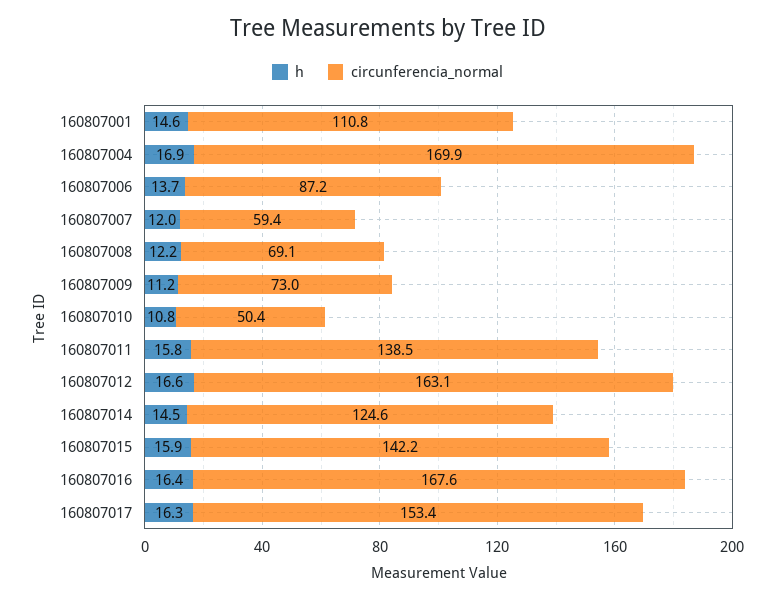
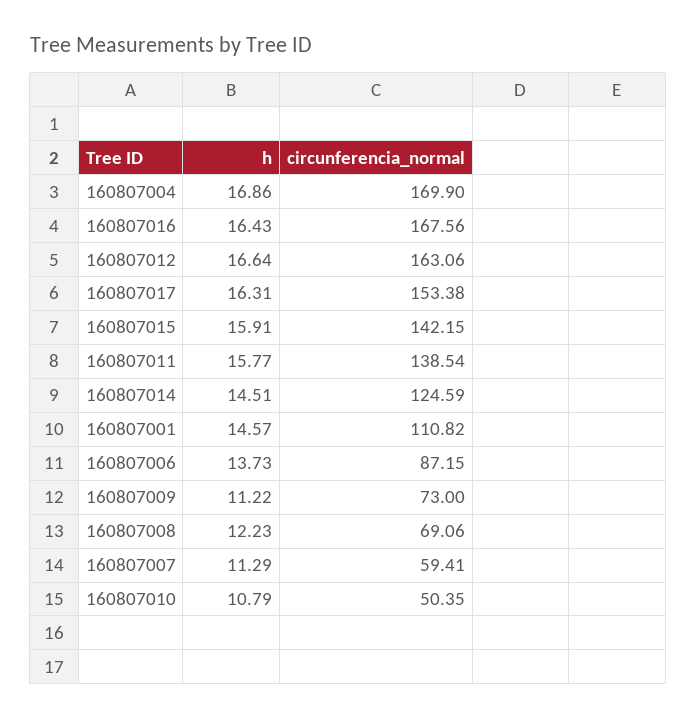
  {
    "h": {
      "160807001": 14.57,
      "160807004": 16.86,
      "160807006": 13.73,
-     "160807007": 12,
+     "160807007": 11.29,
      "160807008": 12.23,
      "160807009": 11.22,
      "160807010": 10.79,
      "160807011": 15.77,
      "160807012": 16.64,
      "160807014": 14.51,
      "160807015": 15.91,
      "160807016": 16.43,
      "160807017": 16.31
    },
    "circunferencia_normal": {
      "160807001": 110.82,
      "160807004": 169.9,
      "160807006": 87.15,
      "160807007": 59.41,
      "160807008": 69.06,
      "160807009": 73,
      "160807010": 50.35,
      "160807011": 138.54,
      "160807012": 163.06,
      "160807014": 124.59,
      "160807015": 142.15,
      "160807016": 167.56,
      "160807017": 153.38
    }
  }

